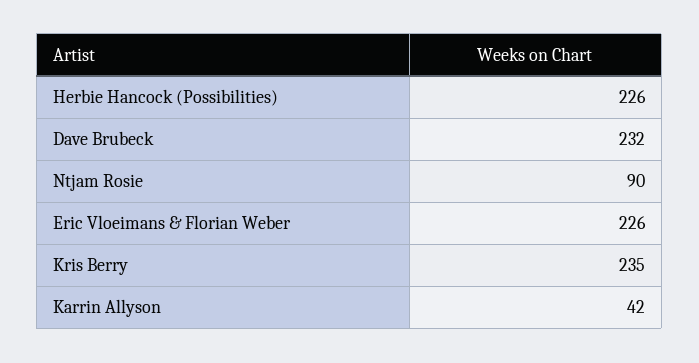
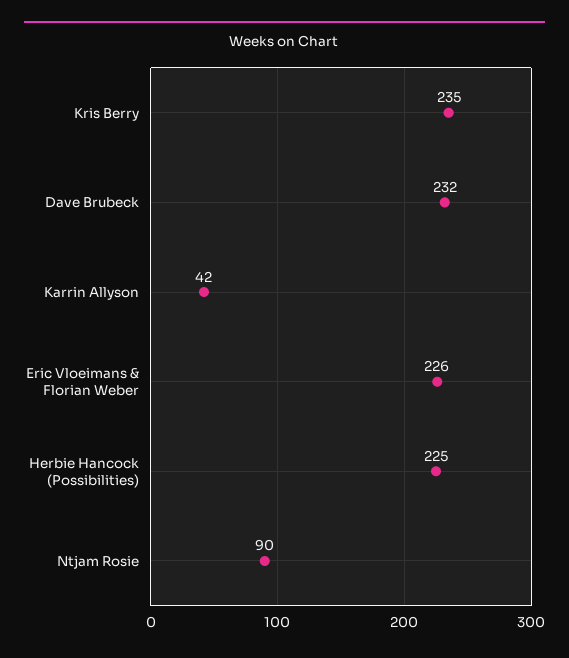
  {
-   "Herbie Hancock (Possibilities)": 226,
+   "Herbie Hancock (Possibilities)": 225,
    "Dave Brubeck": 232,
    "Ntjam Rosie": 90,
    "Eric Vloeimans & Florian Weber": 226,
    "Kris Berry": 235,
    "Karrin Allyson": 42
  }

